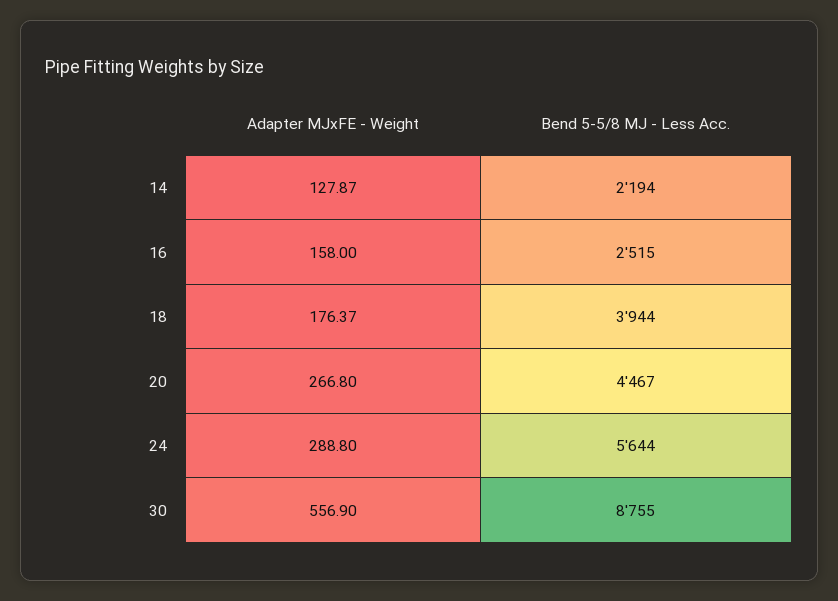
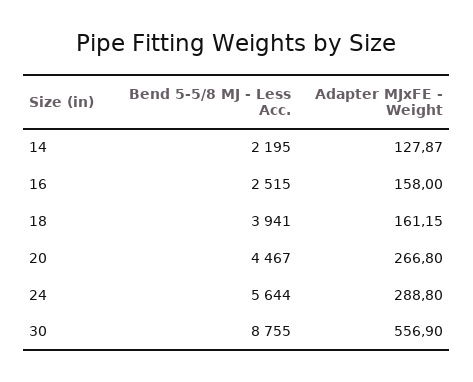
  {
    "Adapter MJxFE - Weight": {
      "14": 127.87,
      "16": 158,
-     "18": 176.37,
+     "18": 161.15,
      "20": 266.8,
      "24": 288.8,
      "30": 556.9
    },
    "Bend 5-5/8 MJ - Less Acc.": {
-     "14": 2194,
+     "14": 2195,
      "16": 2515,
-     "18": 3944,
+     "18": 3941,
      "20": 4467,
      "24": 5644,
      "30": 8755
    }
  }

